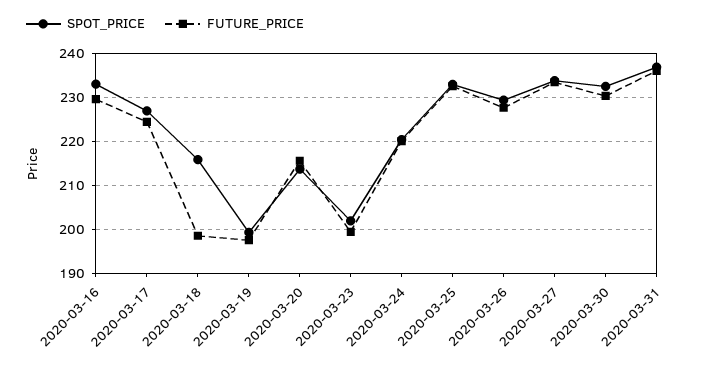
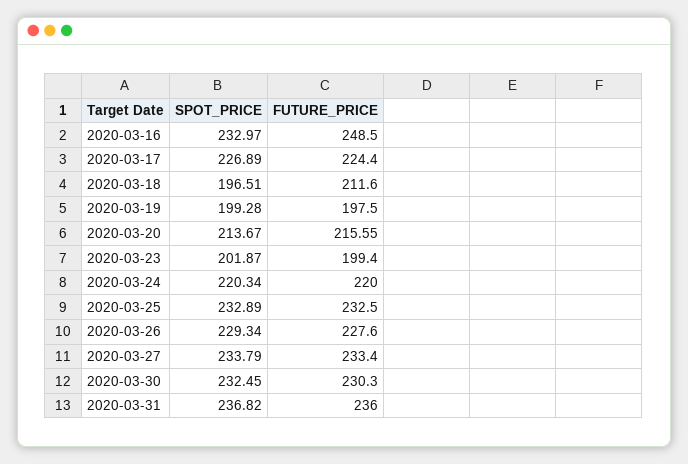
  {
    "SPOT_PRICE": {
      "2020-03-16": 232.97,
      "2020-03-17": 226.89,
-     "2020-03-18": 216,
+     "2020-03-18": 196.51,
      "2020-03-19": 199.28,
      "2020-03-20": 213.67,
      "2020-03-23": 201.87,
      "2020-03-24": 220.34,
      "2020-03-25": 232.89,
      "2020-03-26": 229.34,
      "2020-03-27": 233.79,
      "2020-03-30": 232.45,
      "2020-03-31": 236.82
    },
    "FUTURE_PRICE": {
-     "2020-03-16": 230,
+     "2020-03-16": 248.5,
      "2020-03-17": 224.4,
-     "2020-03-18": 198,
+     "2020-03-18": 211.6,
      "2020-03-19": 197.5,
      "2020-03-20": 215.55,
      "2020-03-23": 199.4,
      "2020-03-24": 220,
      "2020-03-25": 232.5,
      "2020-03-26": 227.6,
      "2020-03-27": 233.4,
      "2020-03-30": 230.3,
      "2020-03-31": 236
    }
  }

